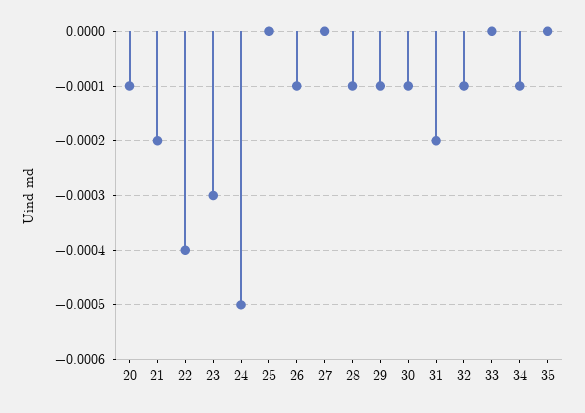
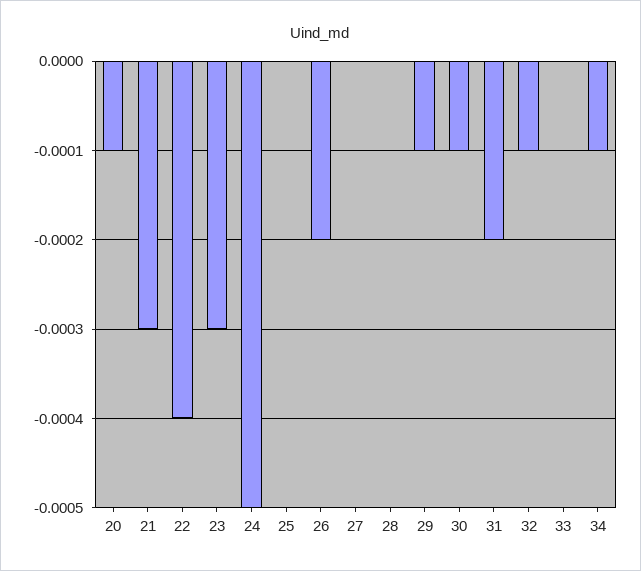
  {
    "20": -0.0001,
-   "21": -0.0002,
+   "21": -0.0003,
    "22": -0.0004,
    "23": -0.0003,
    "24": -0.0005,
    "25": 0,
-   "26": -0.0001,
+   "26": -0.0002,
    "27": 0,
-   "28": -0.0001,
+   "28": 0,
    "29": -0.0001,
    "30": -0.0001,
    "31": -0.0002,
    "32": -0.0001,
    "33": 0,
-   "34": -0.0001,
+   "34": -0.0001
-   "35": 0
  }

